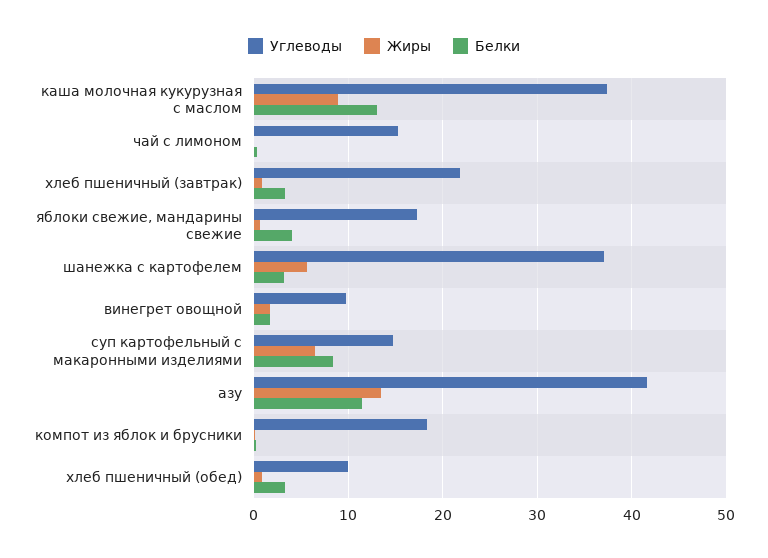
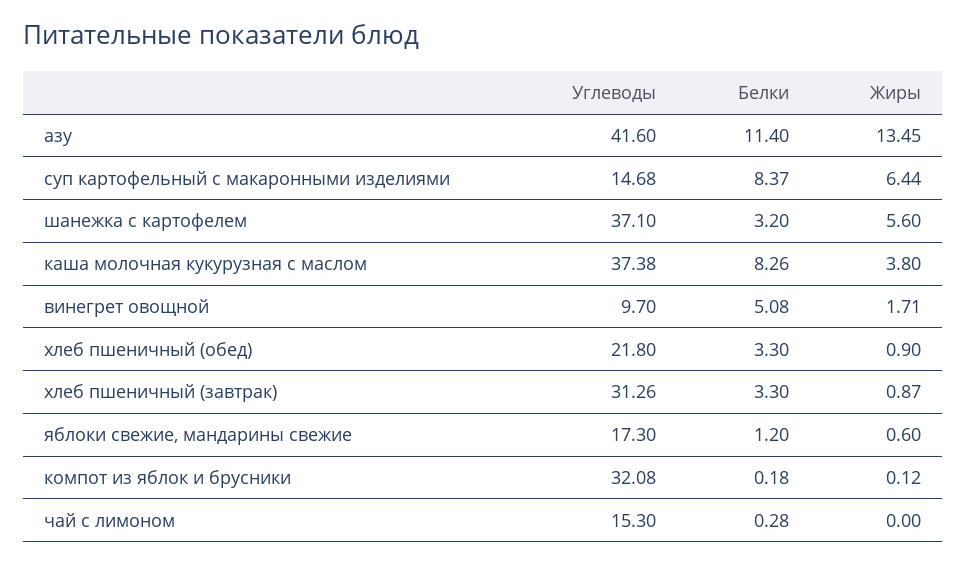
  {
    "Углеводы": {
      "каша молочная кукурузная с маслом": 37.38,
      "чай с лимоном": 15.3,
-     "хлеб пшеничный (завтрак)": 22,
+     "хлеб пшеничный (завтрак)": 31.26,
      "яблоки свежие, мандарины свежие": 17.3,
      "шанежка с картофелем": 37.1,
      "винегрет овощной": 9.7,
      "суп картофельный с макаронными изделиями": 14.68,
      "азу": 41.6,
-     "компот из яблок и брусники": 18,
+     "компот из яблок и брусники": 32.08,
-     "хлеб пшеничный (обед)": 10
+     "хлеб пшеничный (обед)": 21.8
    },
    "Жиры": {
-     "каша молочная кукурузная с маслом": 9,
+     "каша молочная кукурузная с маслом": 3.8,
      "чай с лимоном": 0,
      "хлеб пшеничный (завтрак)": 0.87,
      "яблоки свежие, мандарины свежие": 0.6,
      "шанежка с картофелем": 5.6,
      "винегрет овощной": 1.71,
      "суп картофельный с макаронными изделиями": 6.44,
      "азу": 13.45,
      "компот из яблок и брусники": 0.12,
      "хлеб пшеничный (обед)": 0.9
    },
    "Белки": {
-     "каша молочная кукурузная с маслом": 13,
+     "каша молочная кукурузная с маслом": 8.26,
      "чай с лимоном": 0.28,
      "хлеб пшеничный (завтрак)": 3.3,
-     "яблоки свежие, мандарины свежие": 4,
+     "яблоки свежие, мандарины свежие": 1.2,
      "шанежка с картофелем": 3.2,
-     "винегрет овощной": 2,
+     "винегрет овощной": 5.08,
      "суп картофельный с макаронными изделиями": 8.37,
      "азу": 11.4,
      "компот из яблок и брусники": 0.18,
      "хлеб пшеничный (обед)": 3.3
    }
  }

